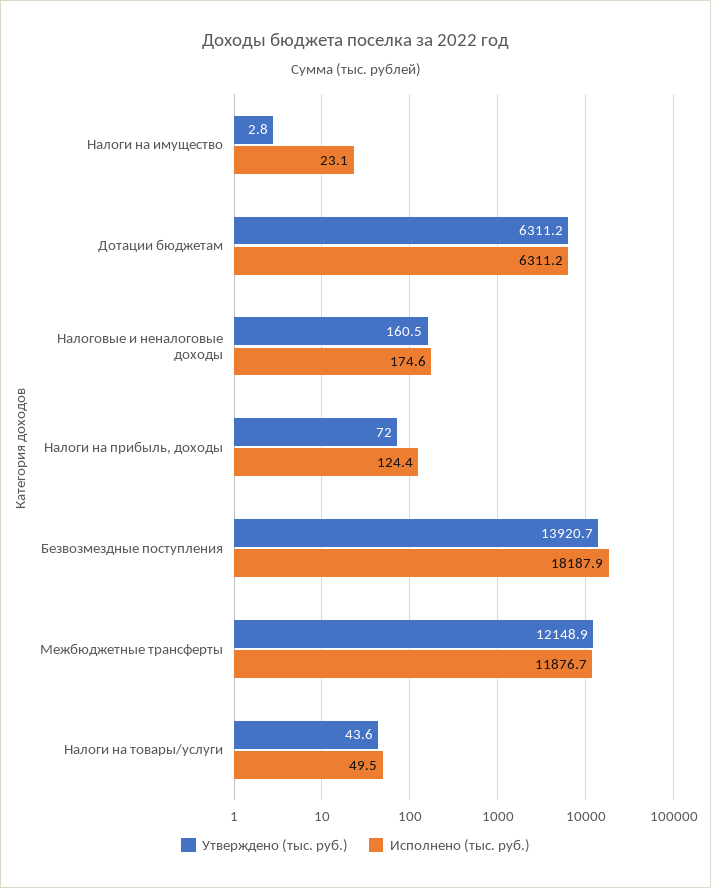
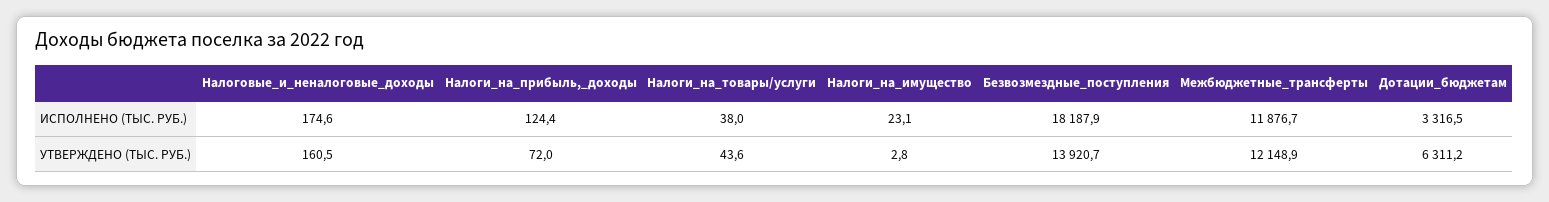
  {
    "Утверждено (тыс. руб.)": {
      "Налоги на имущество": 2.8,
      "Дотации бюджетам": 6311.2,
      "Налоговые и неналоговые доходы": 160.5,
      "Налоги на прибыль, доходы": 72,
      "Безвозмездные поступления": 13920.7,
      "Межбюджетные трансферты": 12148.9,
      "Налоги на товары/услуги": 43.6
    },
    "Исполнено (тыс. руб.)": {
      "Налоги на имущество": 23.1,
-     "Дотации бюджетам": 6311.2,
+     "Дотации бюджетам": 3316.5,
      "Налоговые и неналоговые доходы": 174.6,
      "Налоги на прибыль, доходы": 124.4,
      "Безвозмездные поступления": 18187.9,
      "Межбюджетные трансферты": 11876.7,
-     "Налоги на товары/услуги": 49.5
+     "Налоги на товары/услуги": 38
    }
  }

